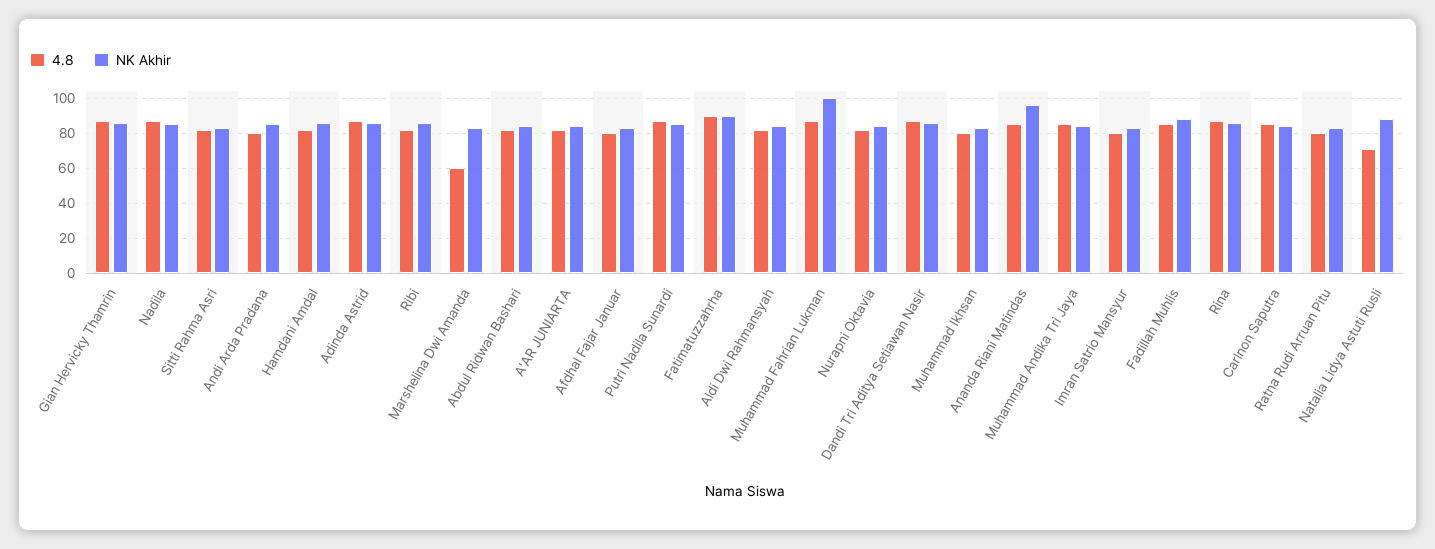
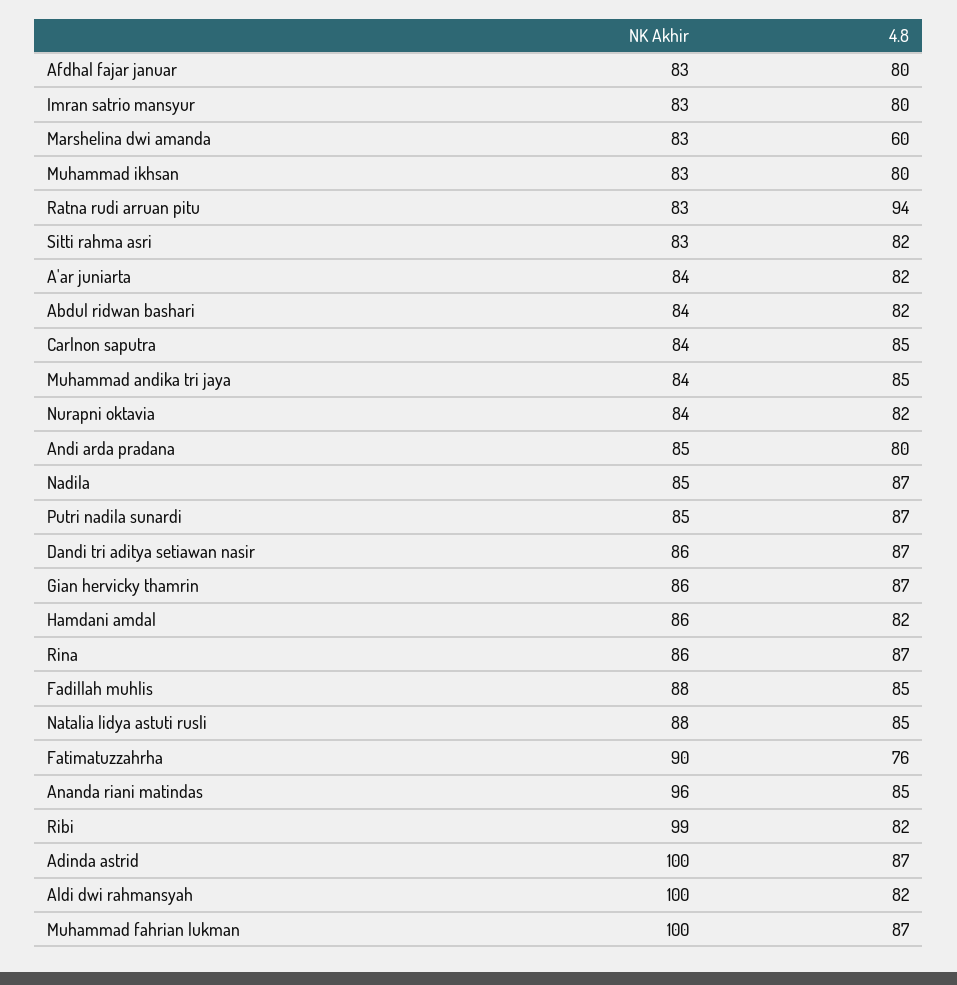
  {
    "4.8": {
      "Gian Hervicky Thamrin": 87,
      "Nadila": 87,
      "Sitti Rahma Asri": 82,
      "Andi Arda Pradana": 80,
      "Hamdani Amdal": 82,
      "Adinda Astrid": 87,
      "Ribi": 82,
      "Marshelina Dwi Amanda": 60,
      "Abdul Ridwan Bashari": 82,
      "A'AR JUNIARTA": 82,
      "Afdhal Fajar Januar": 80,
      "Putri Nadila Sunardi": 87,
-     "Fatimatuzzahrha": 90,
+     "Fatimatuzzahrha": 76,
      "Aldi Dwi Rahmansyah": 82,
      "Muhammad Fahrian Lukman": 87,
      "Nurapni Oktavia": 82,
      "Dandi Tri Aditya Setiawan Nasir": 87,
      "Muhammad Ikhsan": 80,
      "Ananda Riani Matindas": 85,
      "Muhammad Andika Tri Jaya": 85,
      "Imran Satrio Mansyur": 80,
      "Fadillah Muhlis": 85,
      "Rina": 87,
      "Carlnon Saputra": 85,
-     "Ratna Rudi Arruan Pitu": 80,
+     "Ratna Rudi Arruan Pitu": 94,
-     "Natalia Lidya Astuti Rusli": 70
+     "Natalia Lidya Astuti Rusli": 85
    },
    "NK Akhir": {
      "Gian Hervicky Thamrin": 86,
      "Nadila": 85,
      "Sitti Rahma Asri": 83,
      "Andi Arda Pradana": 85,
      "Hamdani Amdal": 86,
-     "Adinda Astrid": 85,
+     "Adinda Astrid": 100,
-     "Ribi": 85,
+     "Ribi": 99,
      "Marshelina Dwi Amanda": 83,
      "Abdul Ridwan Bashari": 84,
      "A'AR JUNIARTA": 84,
      "Afdhal Fajar Januar": 83,
      "Putri Nadila Sunardi": 85,
      "Fatimatuzzahrha": 90,
-     "Aldi Dwi Rahmansyah": 85,
+     "Aldi Dwi Rahmansyah": 100,
      "Muhammad Fahrian Lukman": 100,
      "Nurapni Oktavia": 84,
      "Dandi Tri Aditya Setiawan Nasir": 86,
      "Muhammad Ikhsan": 83,
      "Ananda Riani Matindas": 96,
      "Muhammad Andika Tri Jaya": 84,
      "Imran Satrio Mansyur": 83,
      "Fadillah Muhlis": 88,
      "Rina": 86,
      "Carlnon Saputra": 84,
      "Ratna Rudi Arruan Pitu": 83,
      "Natalia Lidya Astuti Rusli": 88
    }
  }

